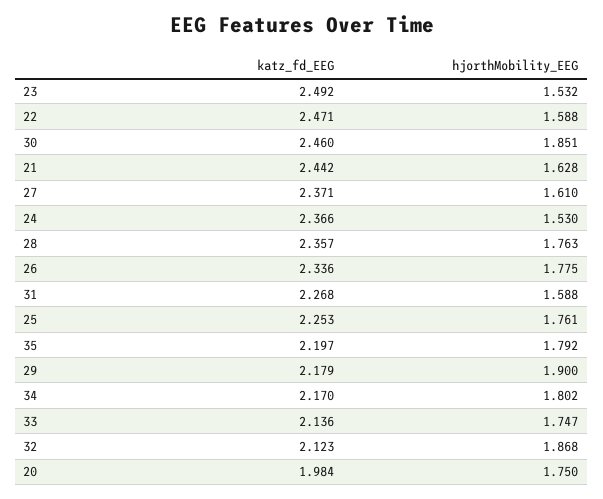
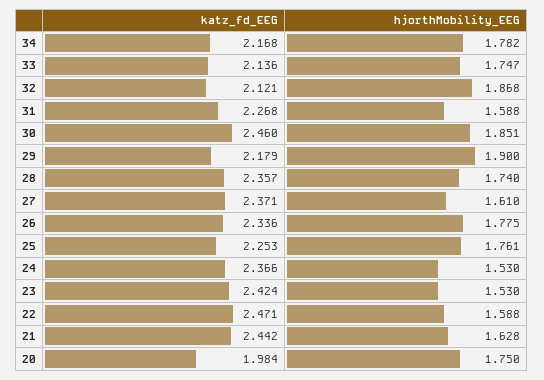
  {
    "katz_fd_EEG": {
-     "23": 2.492,
+     "23": 2.424,
      "22": 2.471,
      "30": 2.46,
      "21": 2.442,
      "27": 2.371,
      "24": 2.366,
      "28": 2.357,
      "26": 2.336,
      "31": 2.268,
      "25": 2.253,
-     "35": 2.197,
      "29": 2.179,
-     "34": 2.17,
+     "34": 2.168,
      "33": 2.136,
-     "32": 2.123,
+     "32": 2.121,
      "20": 1.984
    },
    "hjorthMobility_EEG": {
-     "23": 1.532,
+     "23": 1.53,
      "22": 1.588,
      "30": 1.851,
      "21": 1.628,
      "27": 1.61,
      "24": 1.53,
-     "28": 1.763,
+     "28": 1.74,
      "26": 1.775,
      "31": 1.588,
      "25": 1.761,
-     "35": 1.792,
      "29": 1.9,
-     "34": 1.802,
+     "34": 1.782,
      "33": 1.747,
      "32": 1.868,
      "20": 1.75
    }
  }

